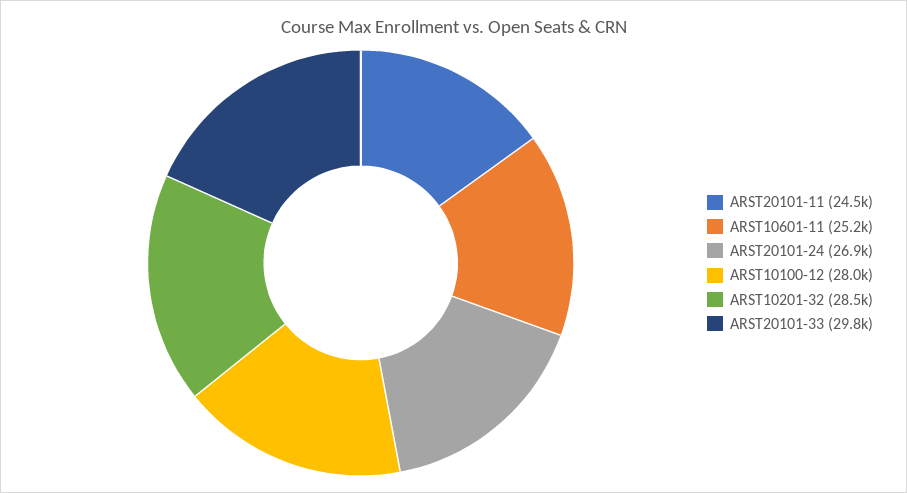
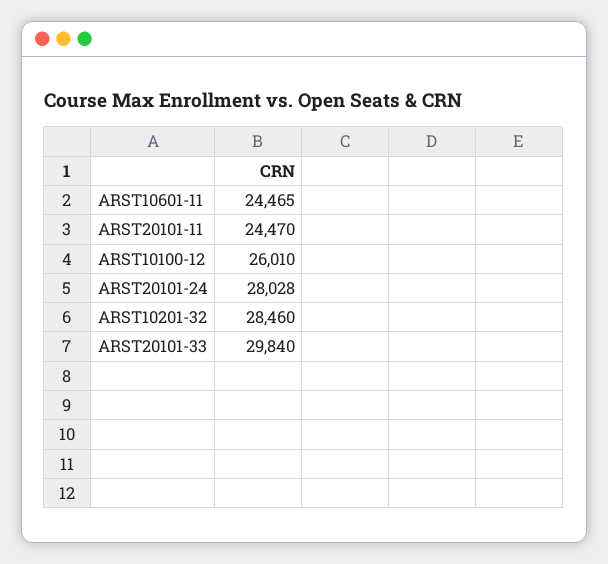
  {
    "ARST20101-11": 24470,
-   "ARST10601-11": 25200,
+   "ARST10601-11": 24465,
-   "ARST20101-24": 26900,
+   "ARST20101-24": 28028,
-   "ARST10100-12": 28000,
+   "ARST10100-12": 26010,
    "ARST10201-32": 28460,
    "ARST20101-33": 29840
  }

